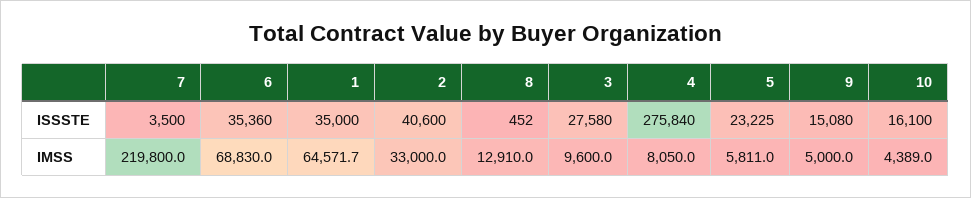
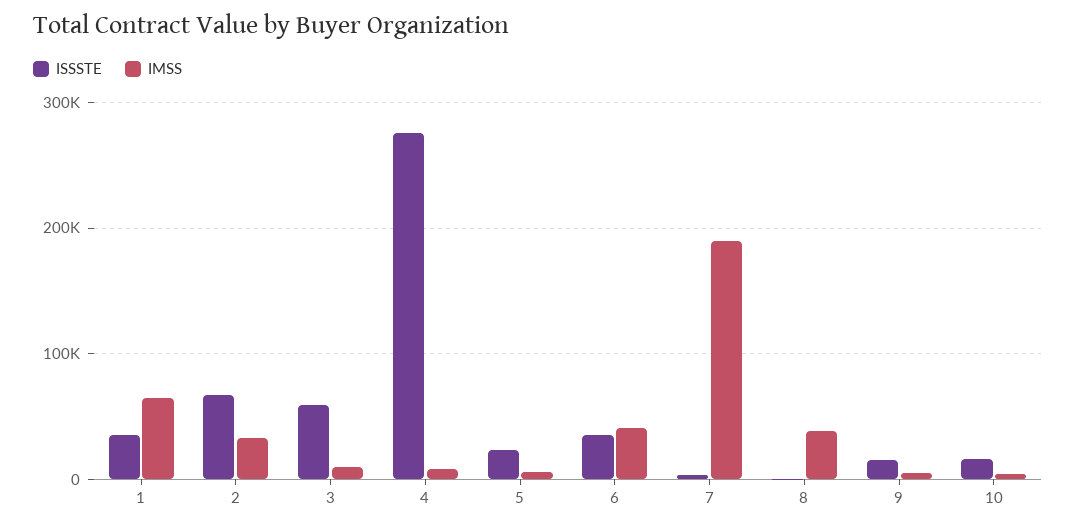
  {
    "ISSSTE": {
      "7": 3500,
      "6": 35360,
      "1": 35000,
-     "2": 40600,
+     "2": 70000,
      "8": 452,
-     "3": 27580,
+     "3": 60000,
      "4": 275840,
      "5": 23225,
      "9": 15080,
      "10": 16100
    },
    "IMSS": {
-     "7": 219800,
+     "7": 190000,
-     "6": 68830,
+     "6": 40000,
      "1": 64571.7,
      "2": 33000,
-     "8": 12910,
+     "8": 40000,
      "3": 9600,
      "4": 8050,
      "5": 5811,
      "9": 5000,
      "10": 4389
    }
  }

